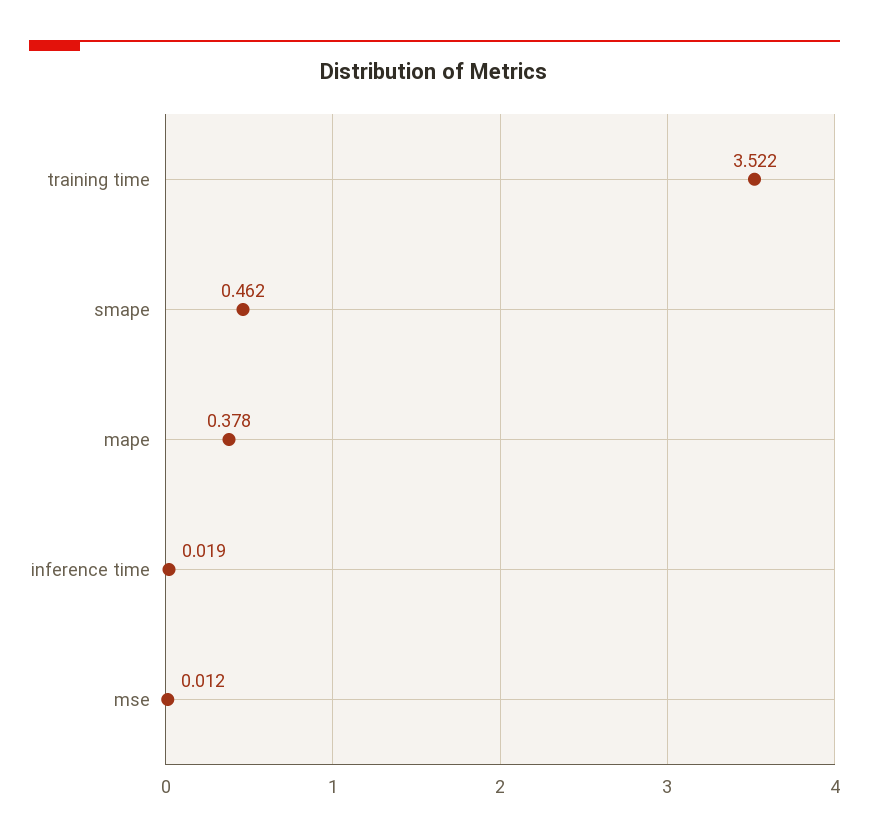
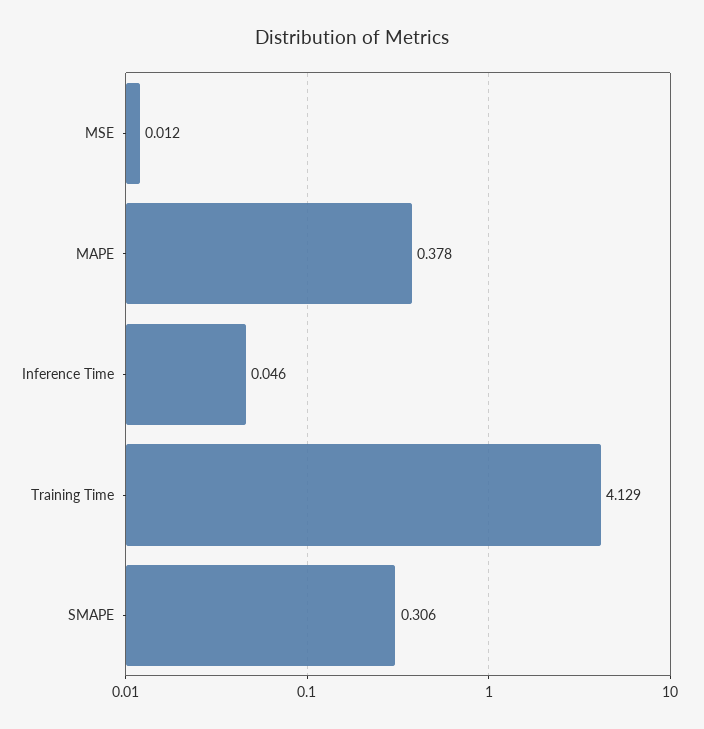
  {
-   "training time": 3.522,
+   "training time": 4.129,
-   "smape": 0.462,
+   "smape": 0.306,
    "mape": 0.378,
-   "inference time": 0.019,
+   "inference time": 0.046,
    "mse": 0.012
  }

